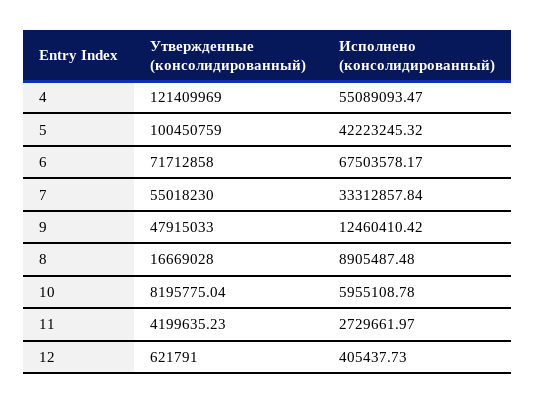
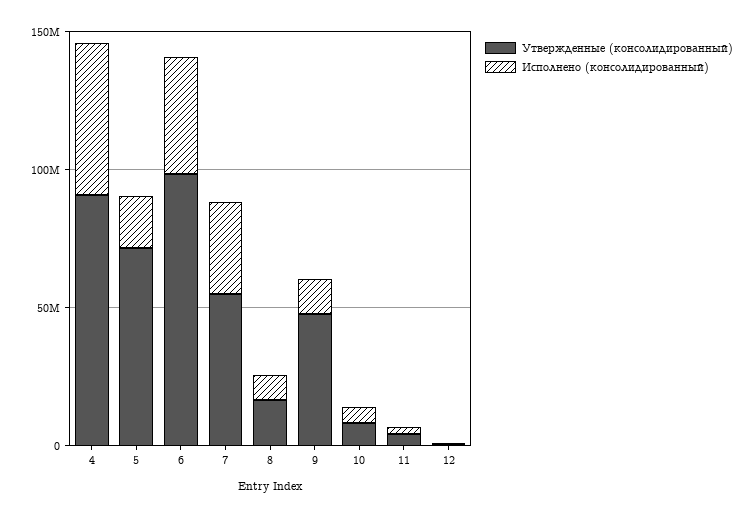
  {
    "Утвержденные (консолидированный)": {
-     "4": 121409969,
+     "4": 90000000,
-     "5": 100450759,
+     "5": 70000000,
-     "6": 71712858,
+     "6": 100000000,
      "7": 55018230,
      "9": 47915033,
      "8": 16669028,
      "10": 8195775.04,
      "11": 4199635.23,
      "12": 621791
    },
    "Исполнено (консолидированный)": {
      "4": 55089093.47,
-     "5": 42223245.32,
+     "5": 20000000,
-     "6": 67503578.17,
+     "6": 40000000,
      "7": 33312857.84,
      "9": 12460410.42,
      "8": 8905487.48,
      "10": 5955108.78,
      "11": 2729661.97,
      "12": 405437.73
    }
  }

